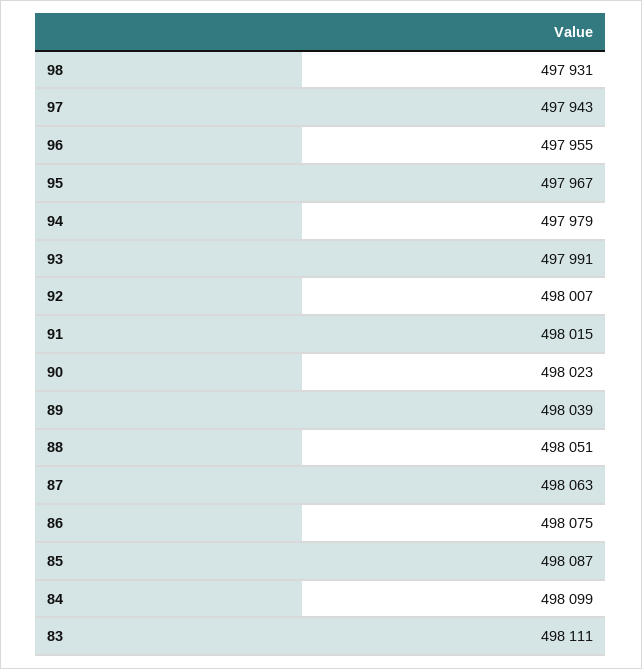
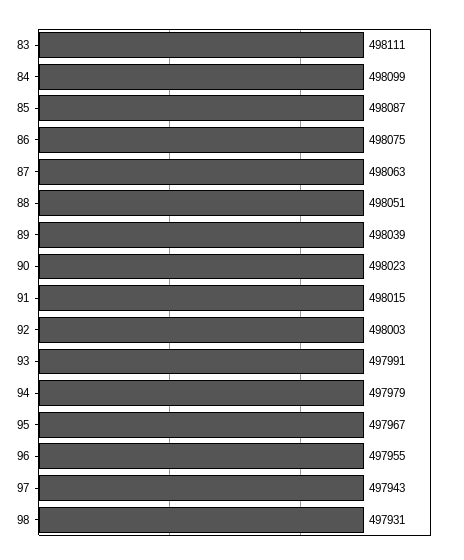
  {
    "98": 497931,
    "97": 497943,
    "96": 497955,
    "95": 497967,
    "94": 497979,
    "93": 497991,
-   "92": 498007,
+   "92": 498003,
    "91": 498015,
    "90": 498023,
    "89": 498039,
    "88": 498051,
    "87": 498063,
    "86": 498075,
    "85": 498087,
    "84": 498099,
    "83": 498111
  }

